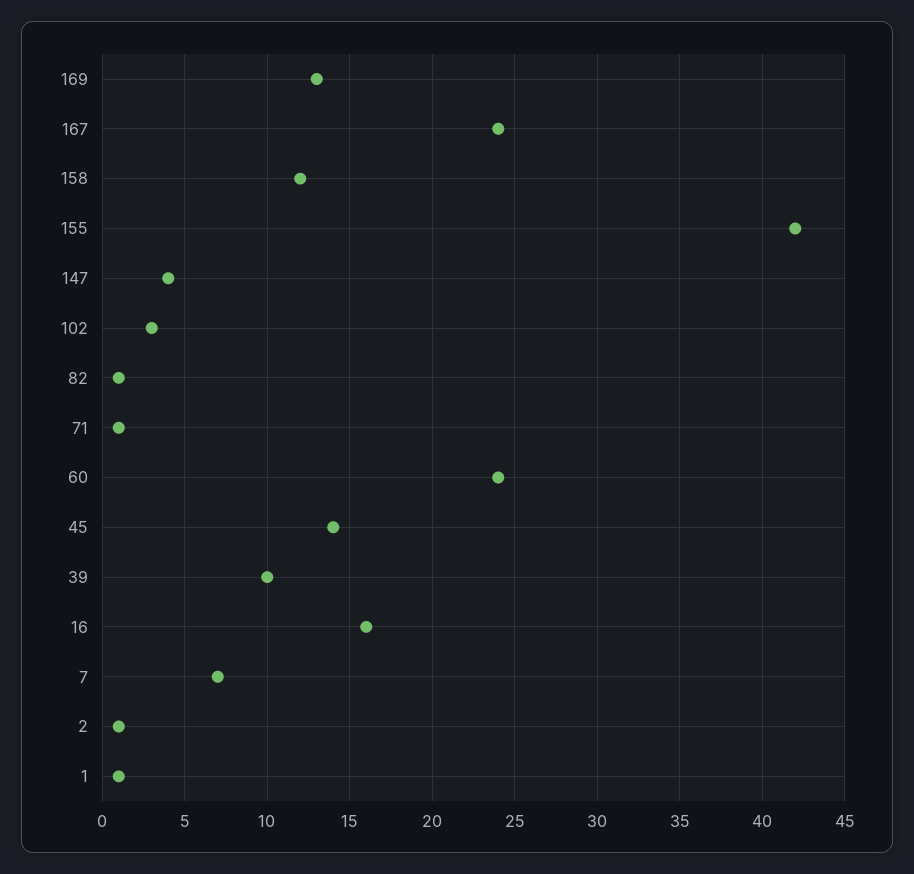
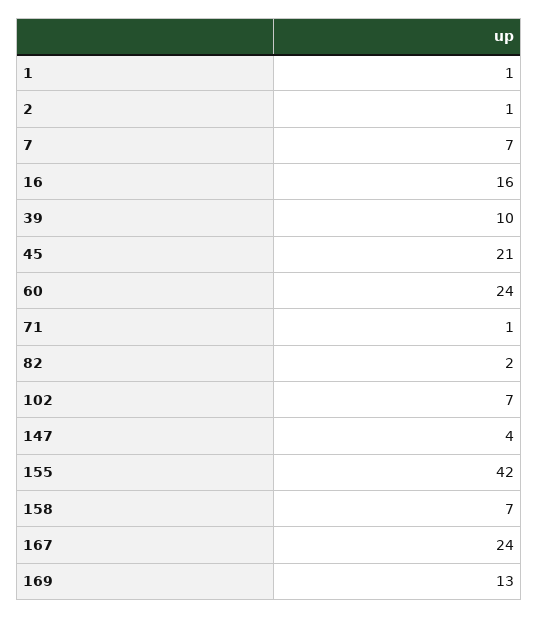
  {
    "169": 13,
    "167": 24,
-   "158": 12,
+   "158": 7,
    "155": 42,
    "147": 4,
-   "102": 3,
+   "102": 7,
-   "82": 1,
+   "82": 2,
    "71": 1,
    "60": 24,
-   "45": 14,
+   "45": 21,
    "39": 10,
    "16": 16,
    "7": 7,
    "2": 1,
    "1": 1
  }

